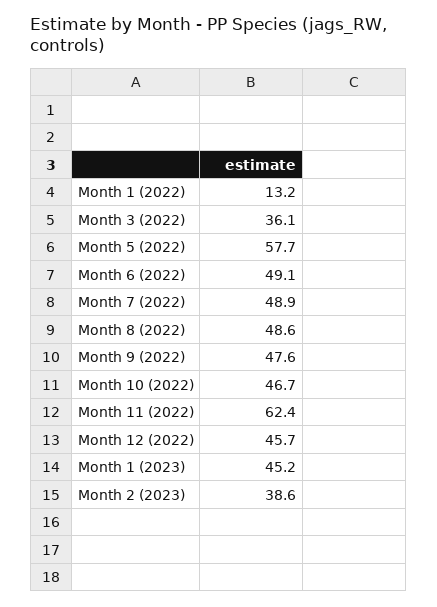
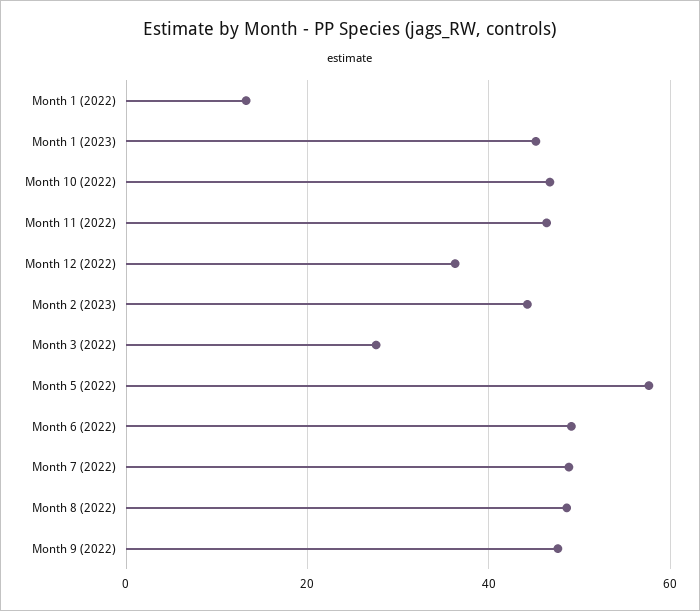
  {
    "Month 1 (2022)": 13.2,
-   "Month 3 (2022)": 36.1,
+   "Month 3 (2022)": 28,
    "Month 5 (2022)": 57.7,
    "Month 6 (2022)": 49.1,
    "Month 7 (2022)": 48.9,
    "Month 8 (2022)": 48.6,
    "Month 9 (2022)": 47.6,
    "Month 10 (2022)": 46.7,
-   "Month 11 (2022)": 62.4,
+   "Month 11 (2022)": 46,
-   "Month 12 (2022)": 45.7,
+   "Month 12 (2022)": 36,
    "Month 1 (2023)": 45.2,
-   "Month 2 (2023)": 38.6
+   "Month 2 (2023)": 44
  }

